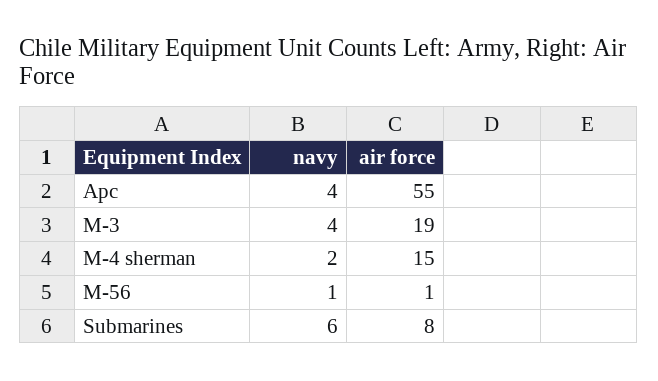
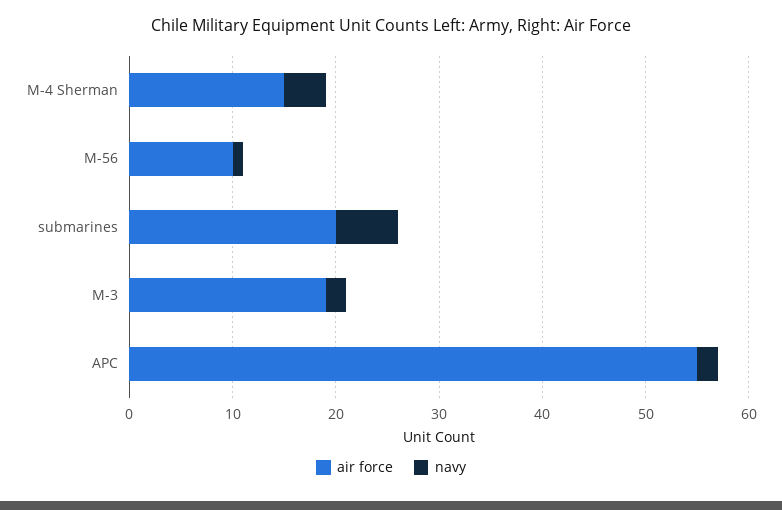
  {
    "navy": {
-     "Apc": 4,
+     "Apc": 2,
-     "M-3": 4,
+     "M-3": 2,
-     "M-4 sherman": 2,
+     "M-4 sherman": 4,
      "M-56": 1,
      "Submarines": 6
    },
    "air force": {
      "Apc": 55,
      "M-3": 19,
      "M-4 sherman": 15,
-     "M-56": 1,
+     "M-56": 10,
-     "Submarines": 8
+     "Submarines": 20
    }
  }

